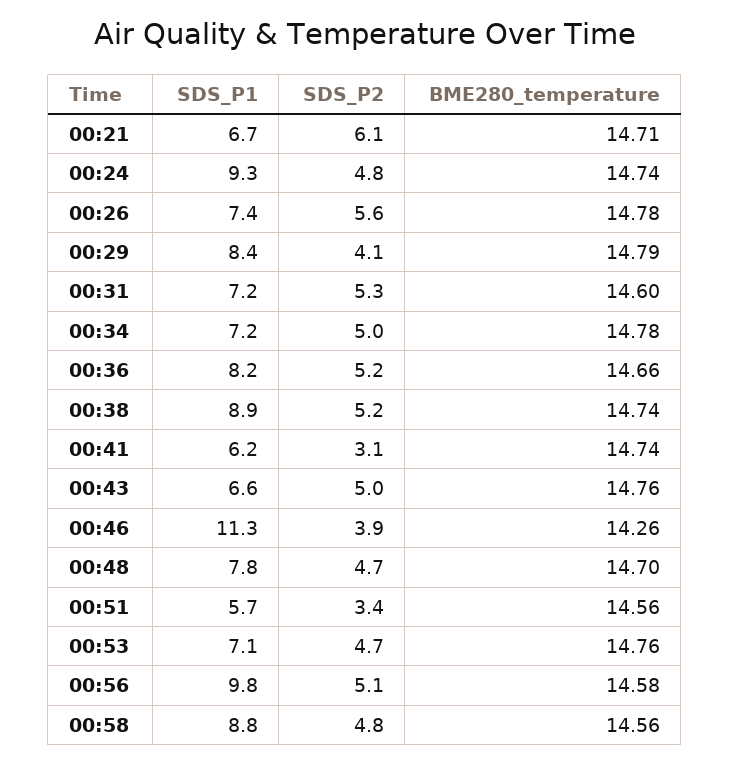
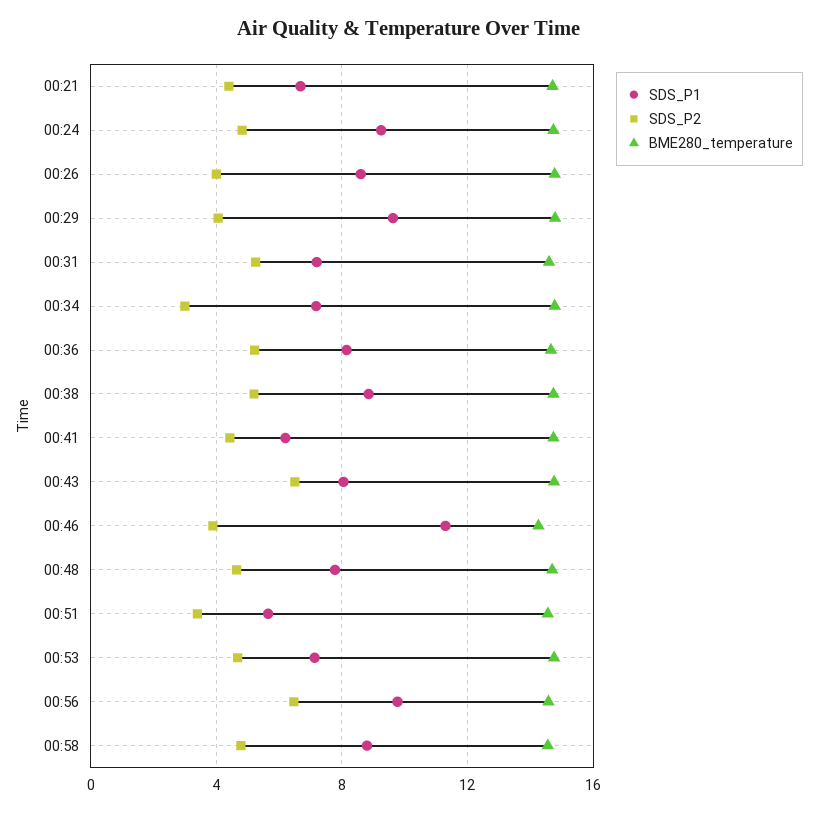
  {
    "SDS_P1": {
      "00:21": 6.7,
      "00:24": 9.3,
-     "00:26": 7.4,
+     "00:26": 8.5,
-     "00:29": 8.4,
+     "00:29": 9.5,
      "00:31": 7.2,
      "00:34": 7.2,
      "00:36": 8.2,
      "00:38": 8.9,
      "00:41": 6.2,
-     "00:43": 6.6,
+     "00:43": 8,
      "00:46": 11.3,
      "00:48": 7.8,
      "00:51": 5.7,
      "00:53": 7.1,
      "00:56": 9.8,
      "00:58": 8.8
    },
    "SDS_P2": {
-     "00:21": 6.1,
+     "00:21": 4.5,
      "00:24": 4.8,
-     "00:26": 5.6,
+     "00:26": 4,
      "00:29": 4.1,
      "00:31": 5.3,
-     "00:34": 5,
+     "00:34": 3,
      "00:36": 5.2,
      "00:38": 5.2,
-     "00:41": 3.1,
+     "00:41": 4.5,
-     "00:43": 5,
+     "00:43": 6.5,
      "00:46": 3.9,
      "00:48": 4.7,
      "00:51": 3.4,
      "00:53": 4.7,
-     "00:56": 5.1,
+     "00:56": 6.5,
      "00:58": 4.8
    },
    "BME280_temperature": {
      "00:21": 14.71,
      "00:24": 14.74,
      "00:26": 14.78,
      "00:29": 14.79,
      "00:31": 14.6,
      "00:34": 14.78,
      "00:36": 14.66,
      "00:38": 14.74,
      "00:41": 14.74,
      "00:43": 14.76,
      "00:46": 14.26,
      "00:48": 14.7,
      "00:51": 14.56,
      "00:53": 14.76,
      "00:56": 14.58,
      "00:58": 14.56
    }
  }

